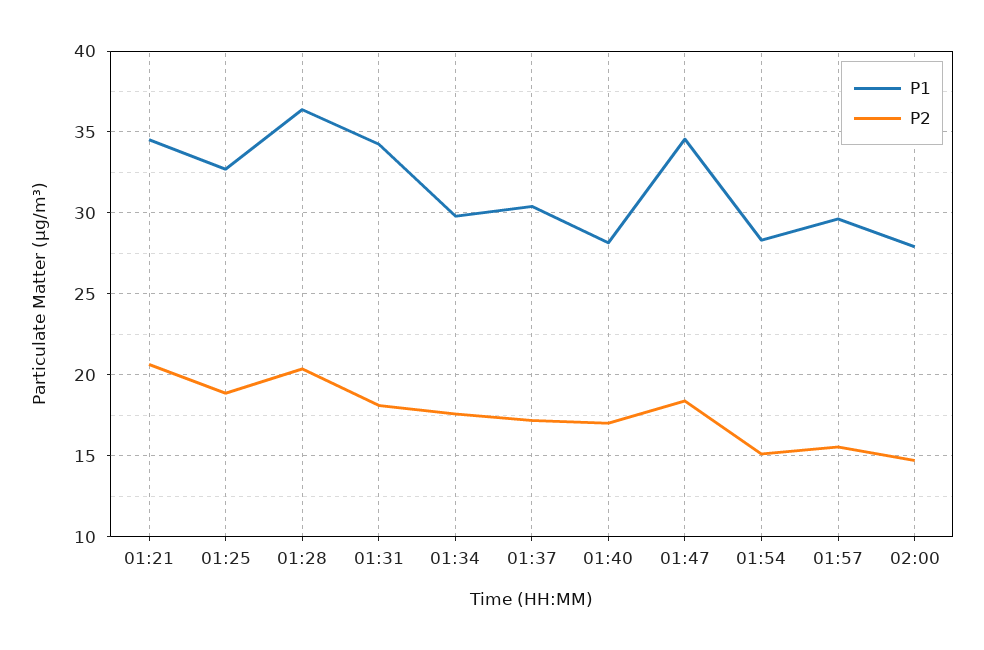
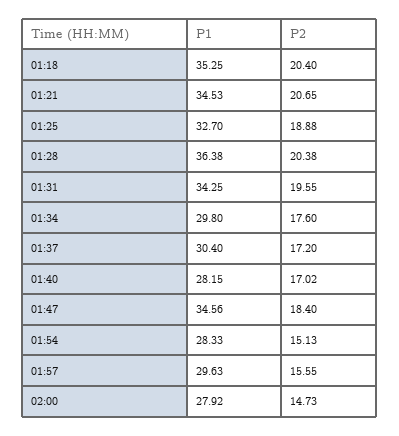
  {
    "P1": {
      "01:21": 34.53,
      "01:25": 32.7,
      "01:28": 36.38,
      "01:31": 34.25,
      "01:34": 29.8,
      "01:37": 30.4,
      "01:40": 28.15,
      "01:47": 34.56,
      "01:54": 28.33,
      "01:57": 29.63,
-     "02:00": 27.92
+     "02:00": 27.92,
+     "01:18": 35.25
    },
    "P2": {
      "01:21": 20.65,
      "01:25": 18.88,
      "01:28": 20.38,
-     "01:31": 18,
+     "01:31": 19.55,
      "01:34": 17.6,
      "01:37": 17.2,
      "01:40": 17.02,
      "01:47": 18.4,
      "01:54": 15.13,
      "01:57": 15.55,
-     "02:00": 14.73
+     "02:00": 14.73,
+     "01:18": 20.4
    }
  }

